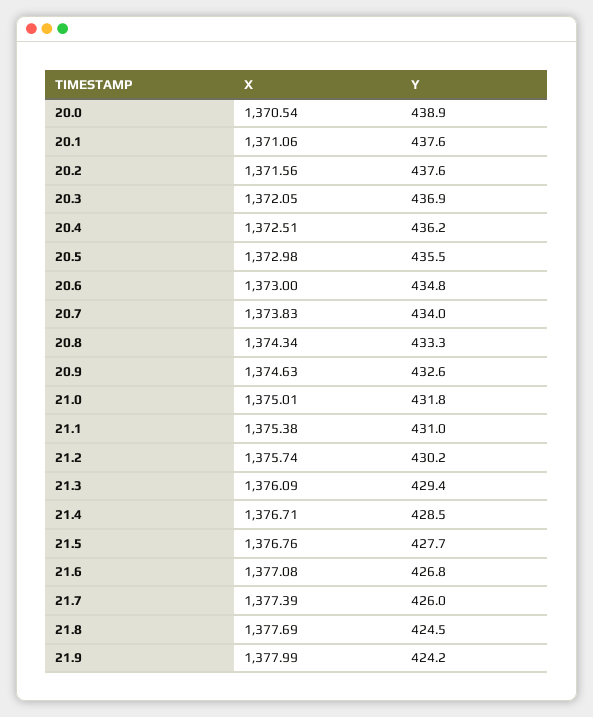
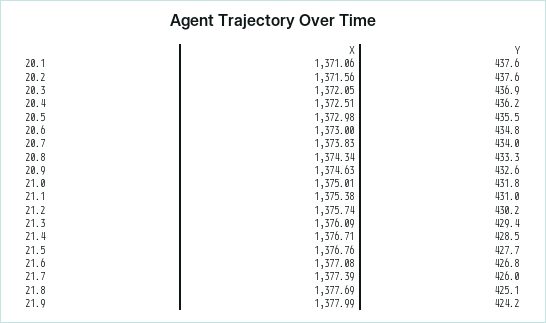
  {
    "X": {
-     "20.0": 1370.54,
      "20.1": 1371.06,
      "20.2": 1371.56,
      "20.3": 1372.05,
      "20.4": 1372.51,
      "20.5": 1372.98,
      "20.6": 1373,
      "20.7": 1373.83,
      "20.8": 1374.34,
      "20.9": 1374.63,
      "21.0": 1375.01,
      "21.1": 1375.38,
      "21.2": 1375.74,
      "21.3": 1376.09,
      "21.4": 1376.71,
      "21.5": 1376.76,
      "21.6": 1377.08,
      "21.7": 1377.39,
      "21.8": 1377.69,
      "21.9": 1377.99
    },
    "Y": {
-     "20.0": 438.9,
      "20.1": 437.6,
      "20.2": 437.6,
      "20.3": 436.9,
      "20.4": 436.2,
      "20.5": 435.5,
      "20.6": 434.8,
      "20.7": 434,
      "20.8": 433.3,
      "20.9": 432.6,
      "21.0": 431.8,
      "21.1": 431,
      "21.2": 430.2,
      "21.3": 429.4,
      "21.4": 428.5,
      "21.5": 427.7,
      "21.6": 426.8,
      "21.7": 426,
-     "21.8": 424.5,
+     "21.8": 425.1,
      "21.9": 424.2
    }
  }

